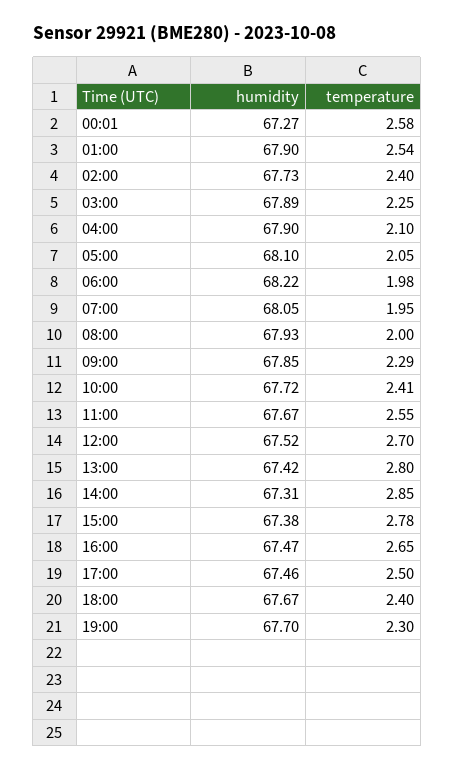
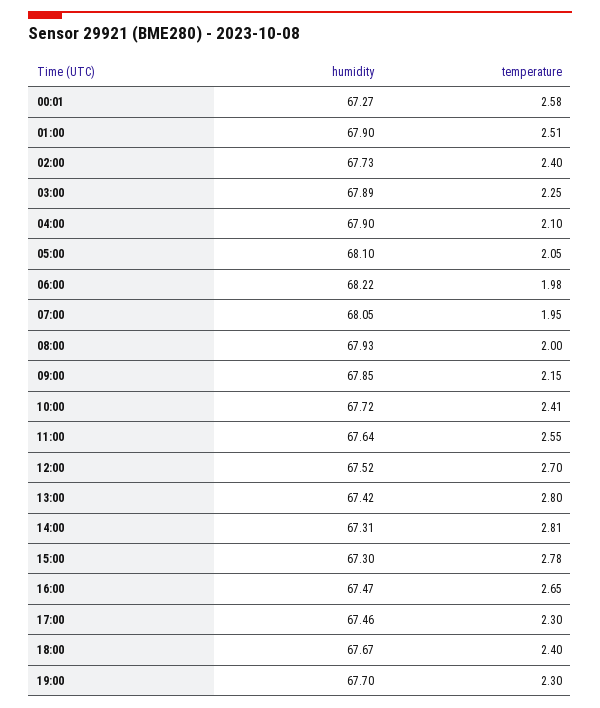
  {
    "humidity": {
      "00:01": 67.27,
      "01:00": 67.9,
      "02:00": 67.73,
      "03:00": 67.89,
      "04:00": 67.9,
      "05:00": 68.1,
      "06:00": 68.22,
      "07:00": 68.05,
      "08:00": 67.93,
      "09:00": 67.85,
      "10:00": 67.72,
-     "11:00": 67.67,
+     "11:00": 67.64,
      "12:00": 67.52,
      "13:00": 67.42,
      "14:00": 67.31,
-     "15:00": 67.38,
+     "15:00": 67.3,
      "16:00": 67.47,
      "17:00": 67.46,
      "18:00": 67.67,
      "19:00": 67.7
    },
    "temperature": {
      "00:01": 2.58,
-     "01:00": 2.54,
+     "01:00": 2.51,
      "02:00": 2.4,
      "03:00": 2.25,
      "04:00": 2.1,
      "05:00": 2.05,
      "06:00": 1.98,
      "07:00": 1.95,
      "08:00": 2,
-     "09:00": 2.29,
+     "09:00": 2.15,
      "10:00": 2.41,
      "11:00": 2.55,
      "12:00": 2.7,
      "13:00": 2.8,
-     "14:00": 2.85,
+     "14:00": 2.81,
      "15:00": 2.78,
      "16:00": 2.65,
-     "17:00": 2.5,
+     "17:00": 2.3,
      "18:00": 2.4,
      "19:00": 2.3
    }
  }

